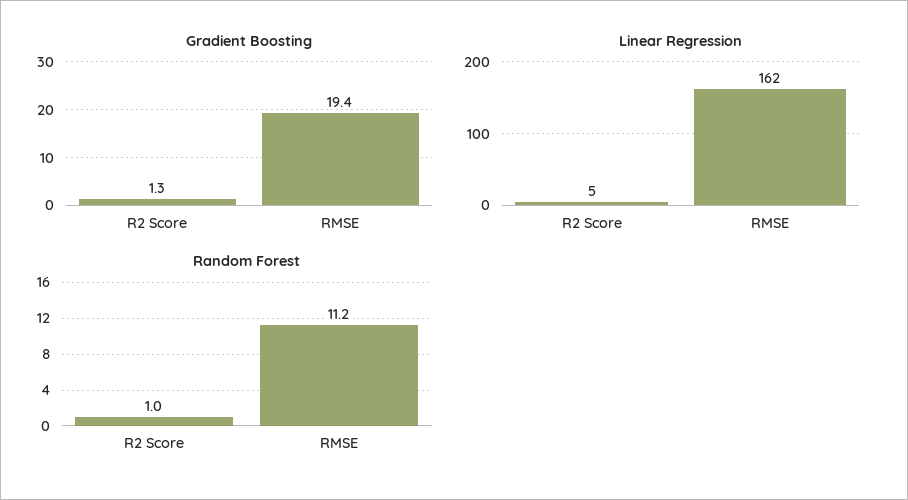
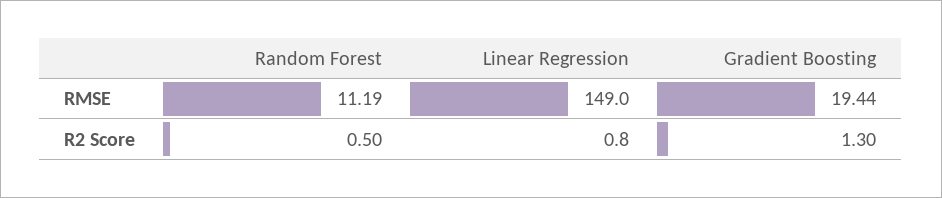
  {
    "Gradient Boosting": {
      "R2 Score": 1.3,
      "RMSE": 19.44
    },
    "Linear Regression": {
-     "R2 Score": 5,
+     "R2 Score": 0.8,
-     "RMSE": 162
+     "RMSE": 149
    },
    "Random Forest": {
-     "R2 Score": 1,
+     "R2 Score": 0.5,
      "RMSE": 11.19
    }
  }

